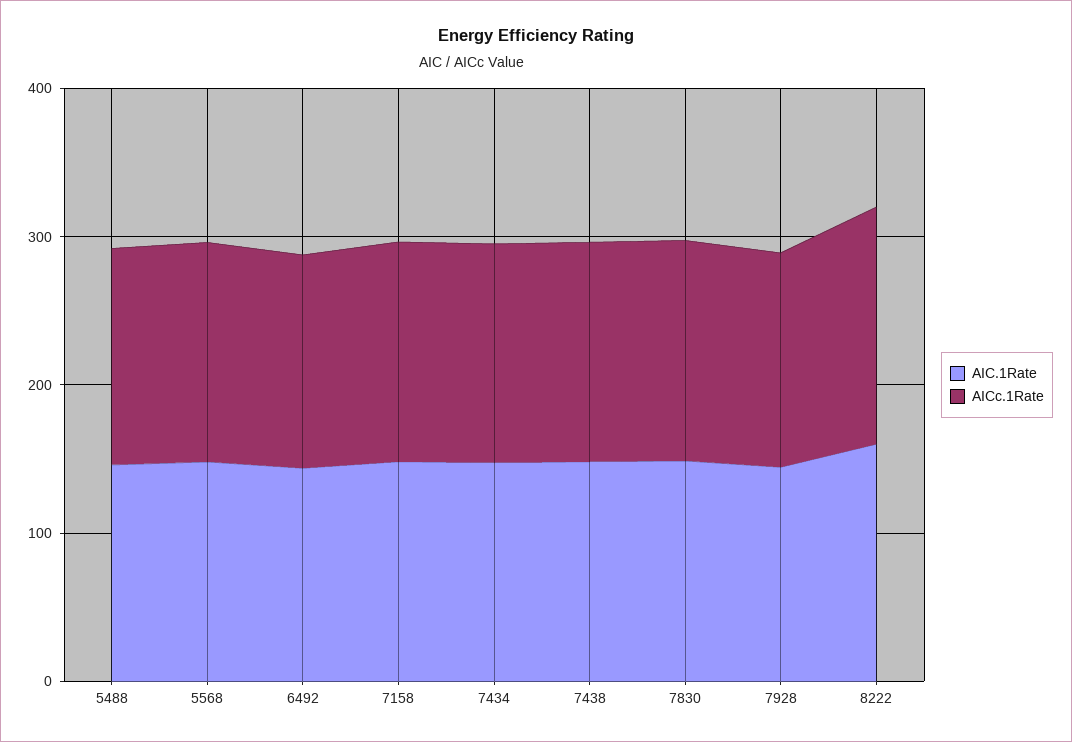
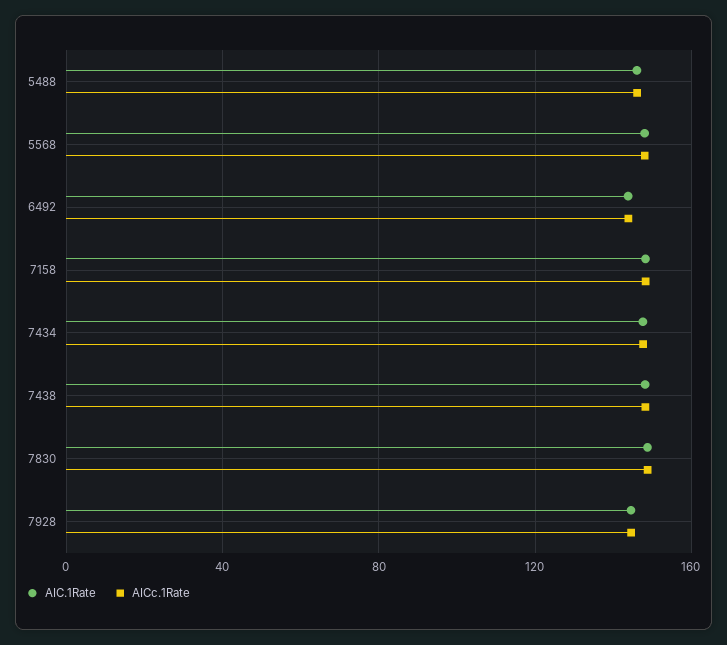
  {
    "AIC.1Rate": {
      "5488": 145,
      "5568": 150,
      "6492": 145,
      "7158": 150,
      "7434": 150,
      "7438": 150,
      "7830": 150,
-     "7928": 145,
+     "7928": 145
-     "8222": 160
    },
    "AICc.1Rate": {
      "5488": 145,
      "5568": 150,
      "6492": 145,
      "7158": 150,
      "7434": 150,
      "7438": 150,
      "7830": 150,
-     "7928": 145,
+     "7928": 145
-     "8222": 160
    }
  }

